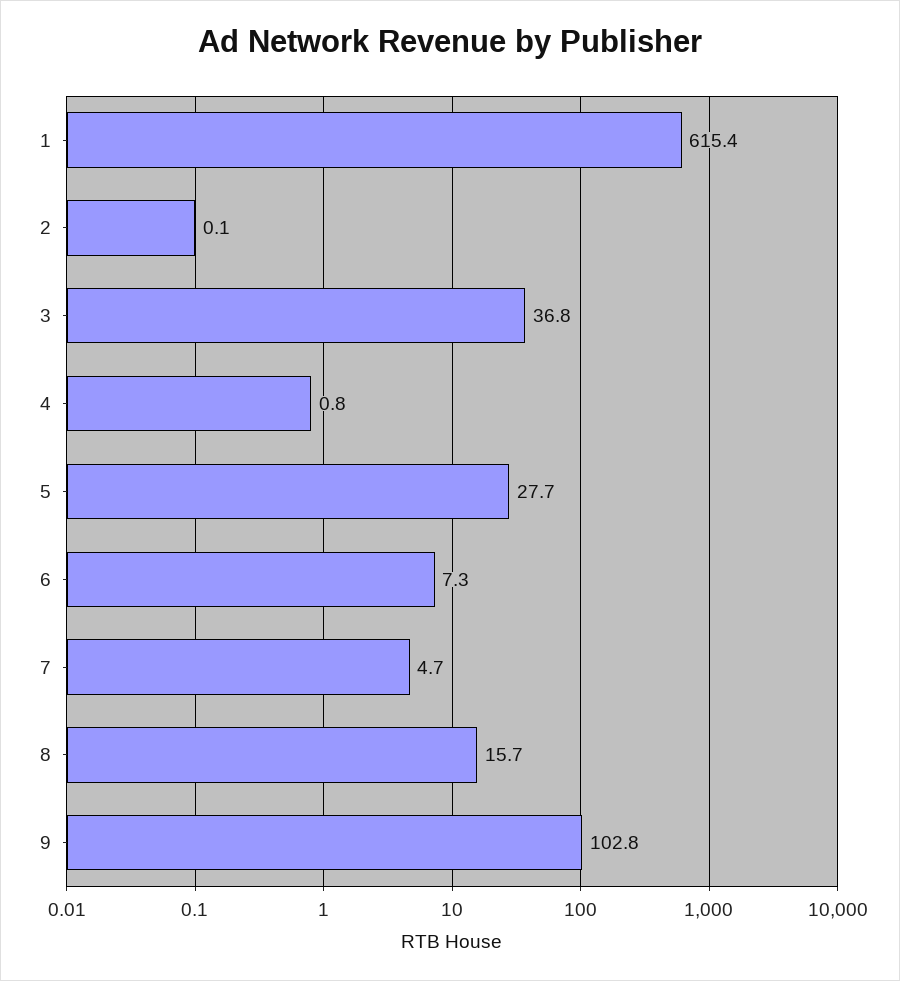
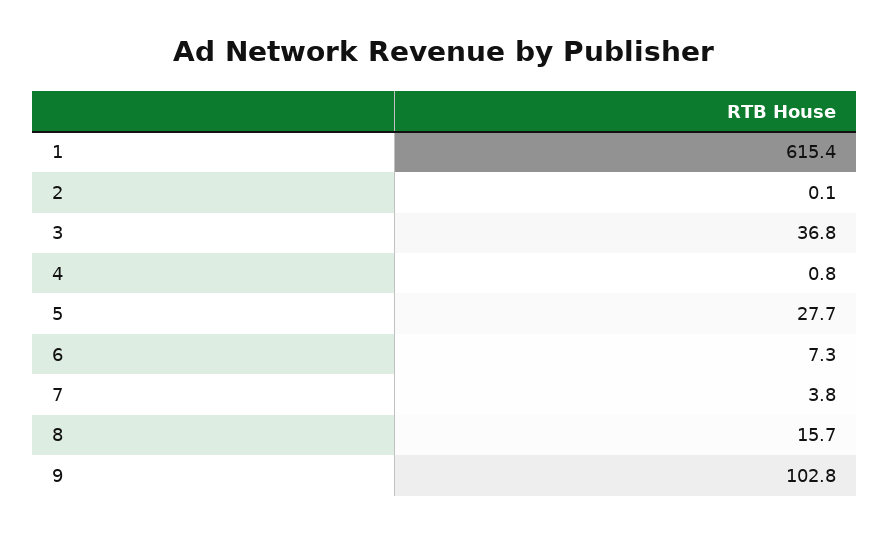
  {
    "1": 615.4,
    "2": 0.1,
    "3": 36.8,
    "4": 0.8,
    "5": 27.7,
    "6": 7.3,
-   "7": 4.7,
+   "7": 3.8,
    "8": 15.7,
    "9": 102.8
  }

